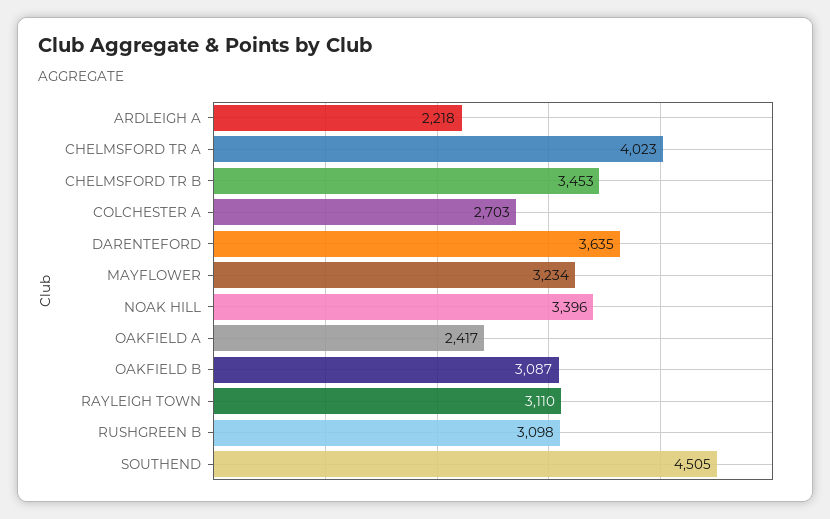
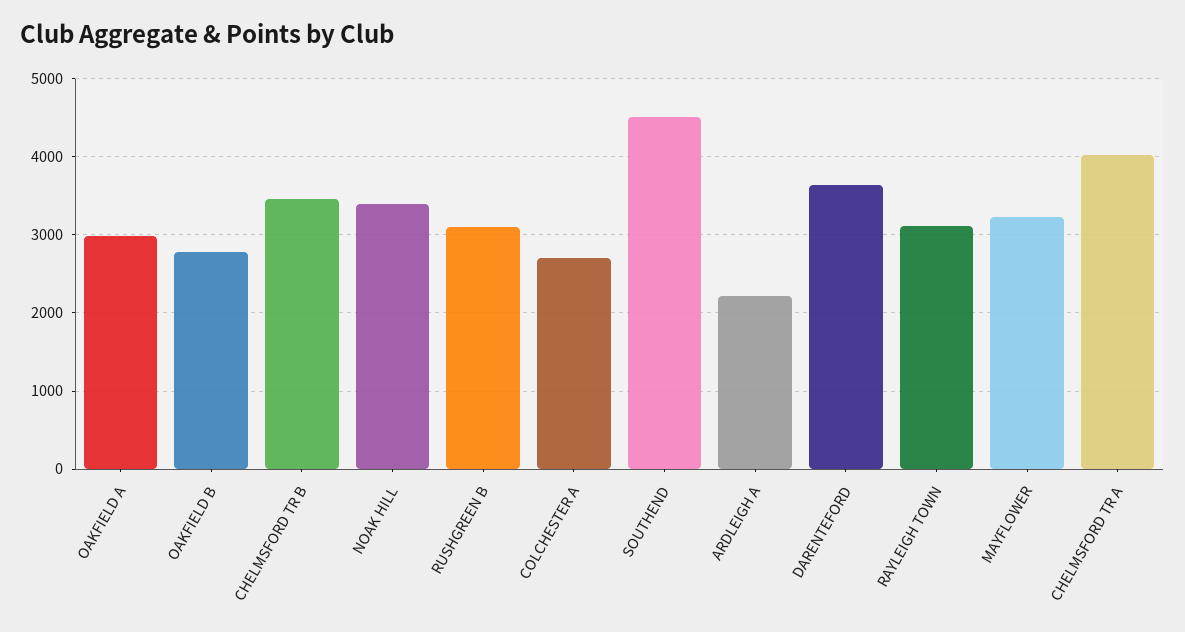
  {
    "ARDLEIGH A": 2218,
    "CHELMSFORD TR A": 4023,
    "CHELMSFORD TR B": 3453,
    "COLCHESTER A": 2703,
    "DARENTEFORD": 3635,
    "MAYFLOWER": 3234,
    "NOAK HILL": 3396,
-   "OAKFIELD A": 2417,
+   "OAKFIELD A": 3000,
-   "OAKFIELD B": 3087,
+   "OAKFIELD B": 2800,
    "RAYLEIGH TOWN": 3110,
    "RUSHGREEN B": 3098,
    "SOUTHEND": 4505
  }

